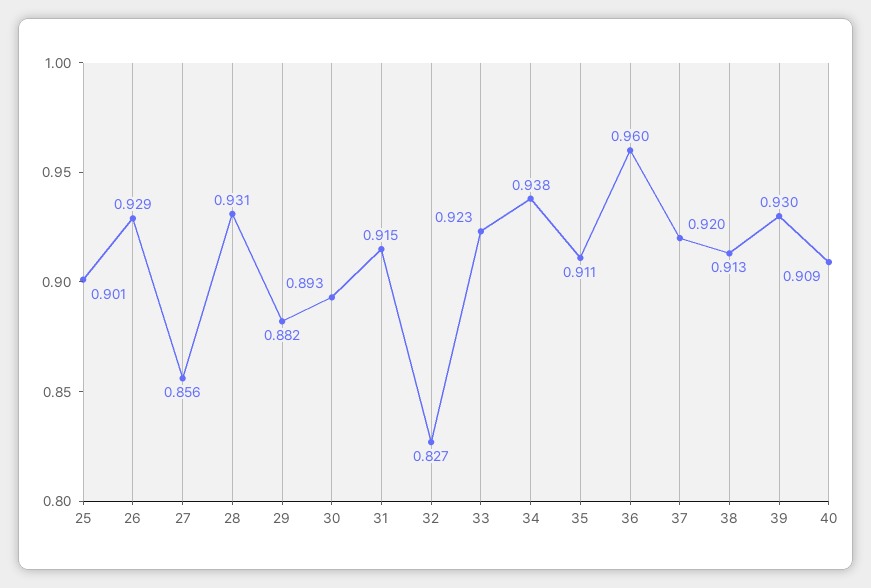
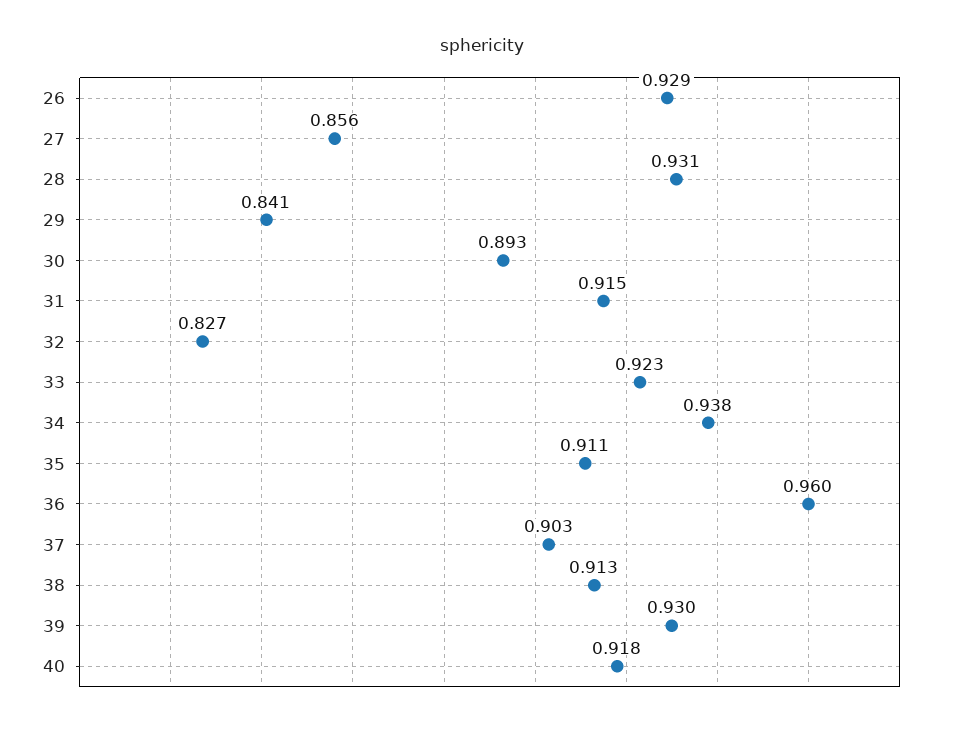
  {
-   "25": 0.901,
    "26": 0.929,
    "27": 0.856,
    "28": 0.931,
-   "29": 0.882,
+   "29": 0.841,
    "30": 0.893,
    "31": 0.915,
    "32": 0.827,
    "33": 0.923,
    "34": 0.938,
    "35": 0.911,
    "36": 0.96,
-   "37": 0.92,
+   "37": 0.903,
    "38": 0.913,
    "39": 0.93,
-   "40": 0.909
+   "40": 0.918
  }

